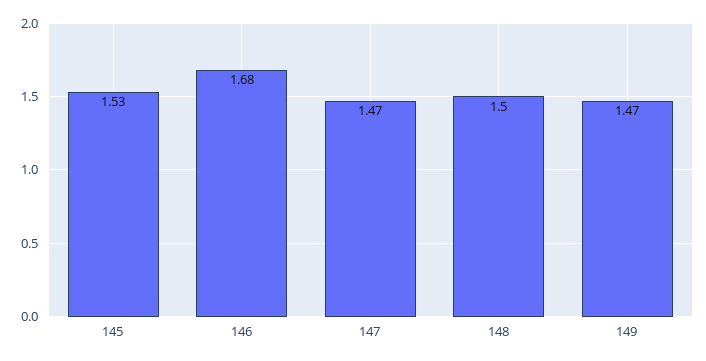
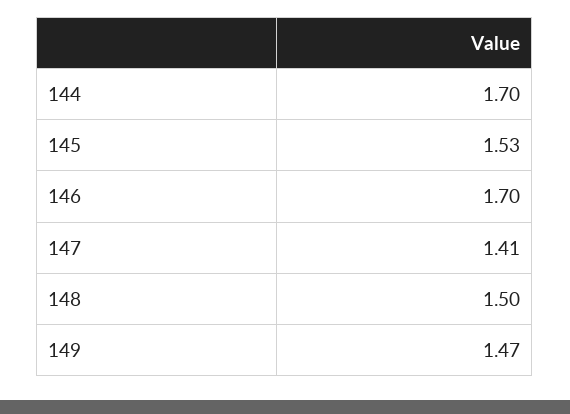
  {
    "145": 1.53,
-   "146": 1.68,
+   "146": 1.7,
-   "147": 1.47,
+   "147": 1.41,
    "148": 1.5,
-   "149": 1.47
+   "149": 1.47,
+   "144": 1.7
  }

